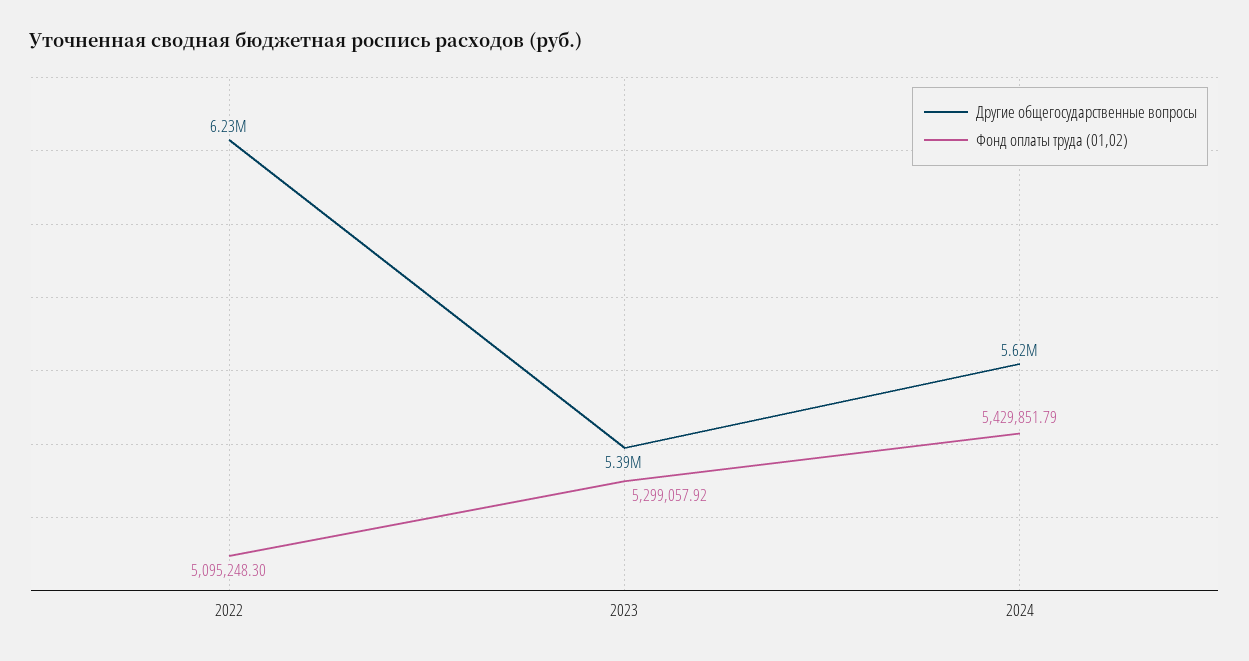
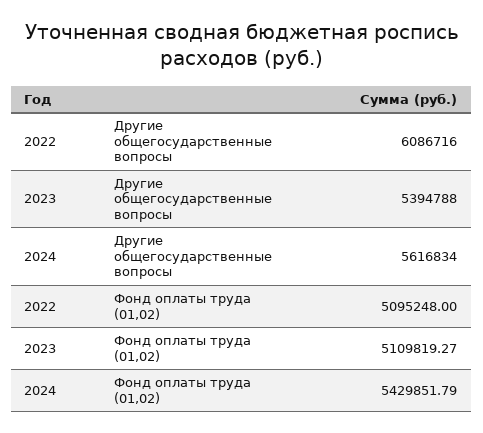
  {
    "Другие общегосударственные вопросы": {
-     "2022": 6230000,
+     "2022": 6086716,
      "2023": 5394788,
      "2024": 5616834
    },
    "Фонд оплаты труда (01,02)": {
-     "2022": 5095248.3,
+     "2022": 5095248,
-     "2023": 5299057.92,
+     "2023": 5109819.27,
      "2024": 5429851.79
    }
  }

